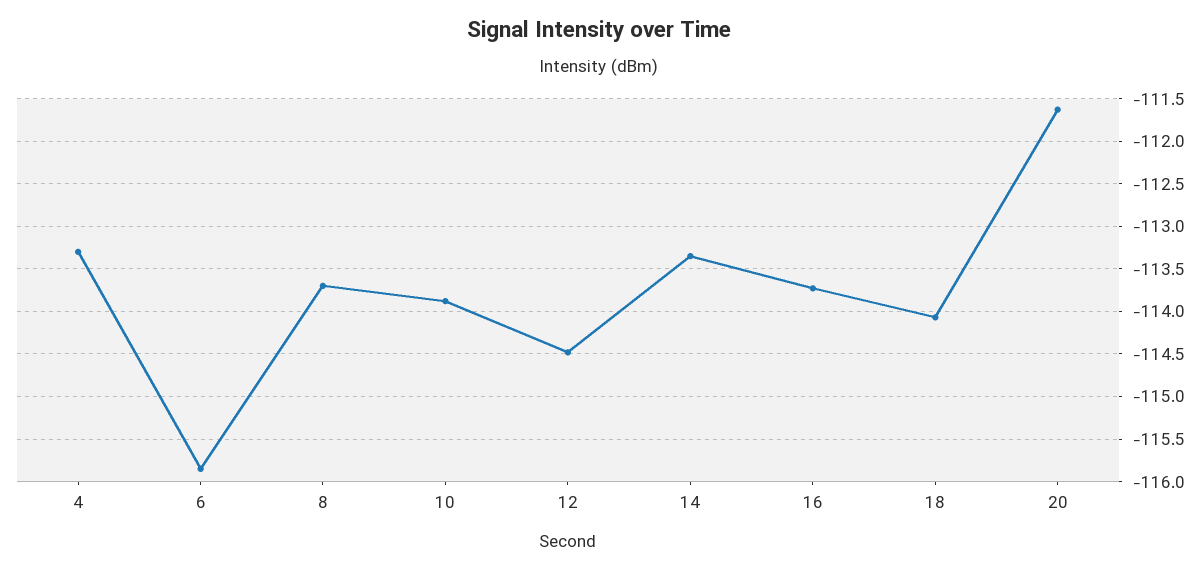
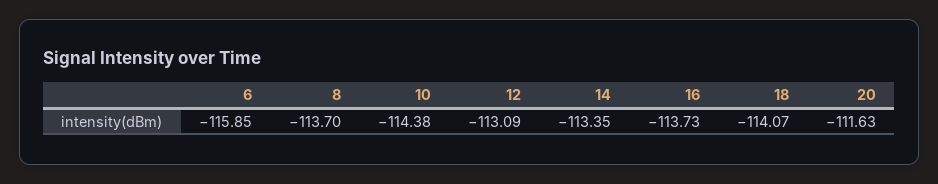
  {
-   "4": -113.3,
    "6": -115.85,
    "8": -113.7,
-   "10": -113.9,
+   "10": -114.38,
-   "12": -114.5,
+   "12": -113.09,
    "14": -113.35,
    "16": -113.73,
    "18": -114.07,
    "20": -111.63
  }

